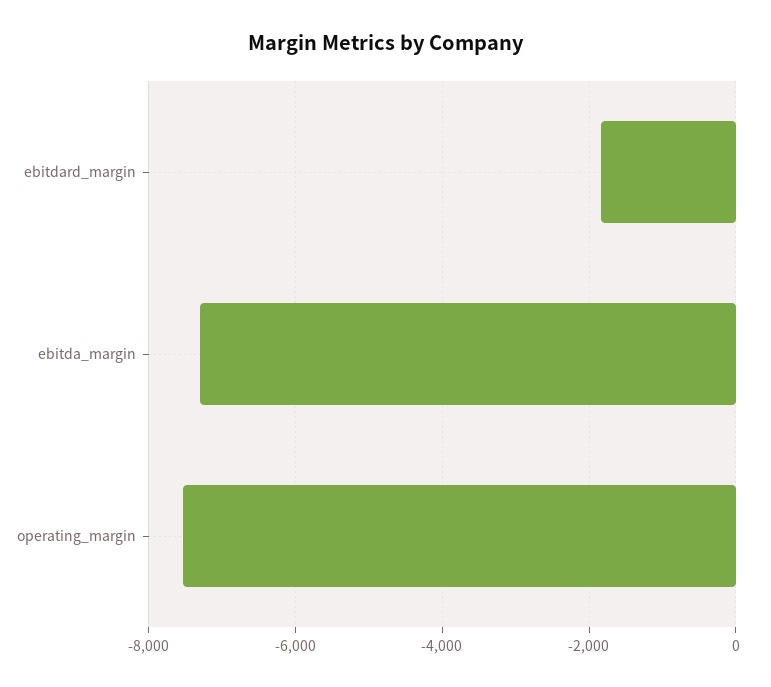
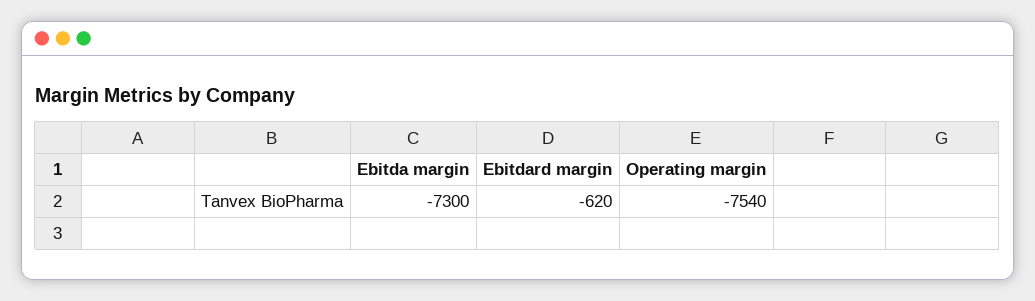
  {
-   "ebitdard_margin": -1800,
+   "ebitdard_margin": -620,
    "ebitda_margin": -7300,
    "operating_margin": -7540
  }

